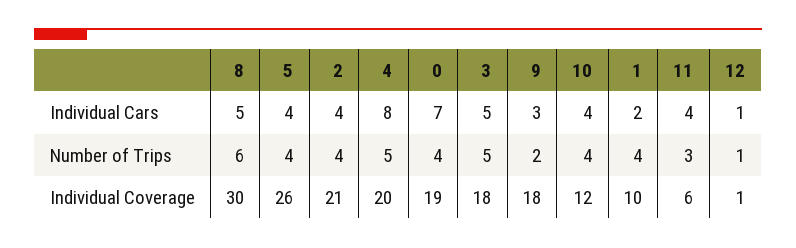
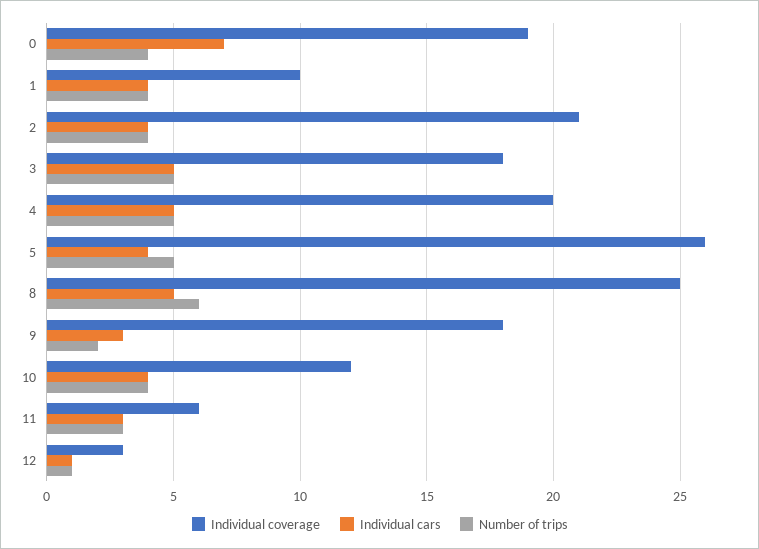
  {
    "Individual Cars": {
      "8": 5,
      "5": 4,
      "2": 4,
-     "4": 8,
+     "4": 5,
      "0": 7,
      "3": 5,
      "9": 3,
      "10": 4,
-     "1": 2,
+     "1": 4,
-     "11": 4,
+     "11": 3,
      "12": 1
    },
    "Number of Trips": {
      "8": 6,
-     "5": 4,
+     "5": 5,
      "2": 4,
      "4": 5,
      "0": 4,
      "3": 5,
      "9": 2,
      "10": 4,
      "1": 4,
      "11": 3,
      "12": 1
    },
    "Individual Coverage": {
-     "8": 30,
+     "8": 25,
      "5": 26,
      "2": 21,
      "4": 20,
      "0": 19,
      "3": 18,
      "9": 18,
      "10": 12,
      "1": 10,
      "11": 6,
-     "12": 1
+     "12": 3
    }
  }

